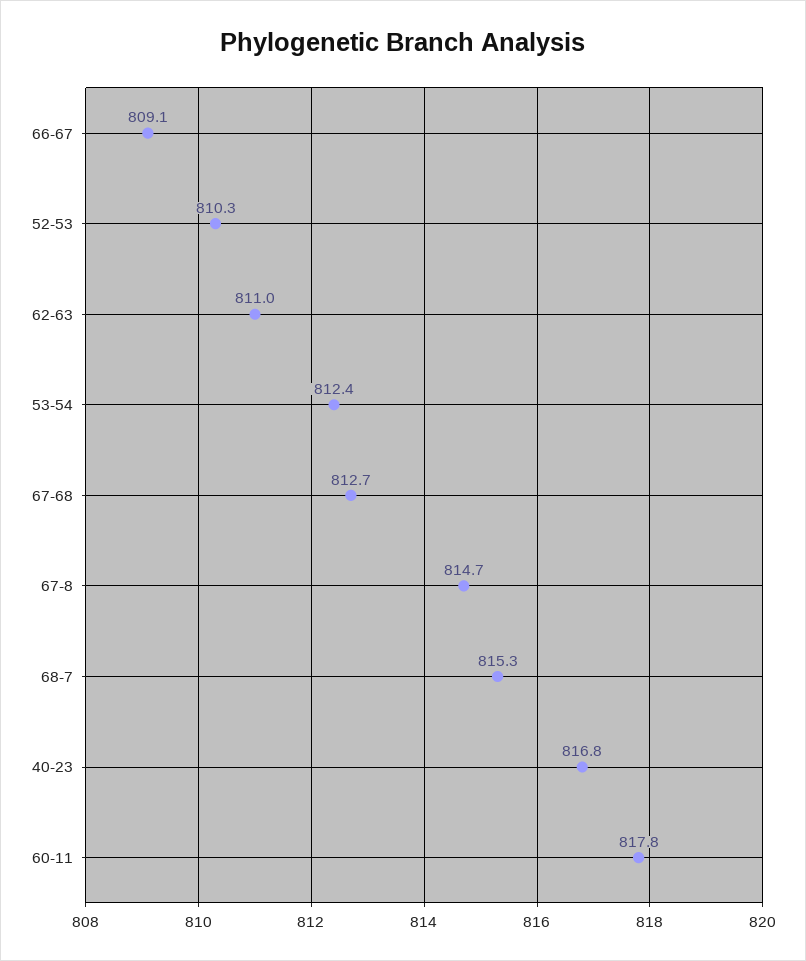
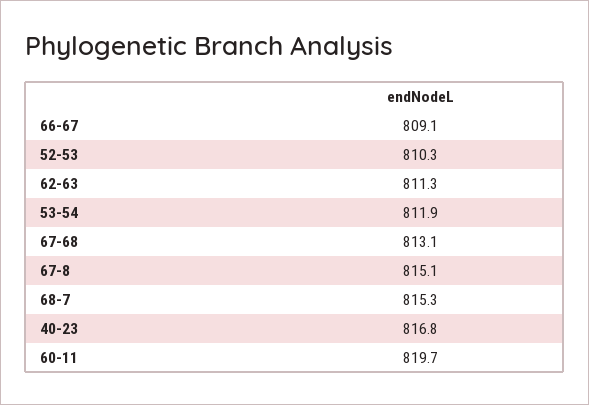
  {
    "66-67": 809.1,
    "52-53": 810.3,
-   "62-63": 811,
+   "62-63": 811.3,
-   "53-54": 812.4,
+   "53-54": 811.9,
-   "67-68": 812.7,
+   "67-68": 813.1,
-   "67-8": 814.7,
+   "67-8": 815.1,
    "68-7": 815.3,
    "40-23": 816.8,
-   "60-11": 817.8
+   "60-11": 819.7
  }

